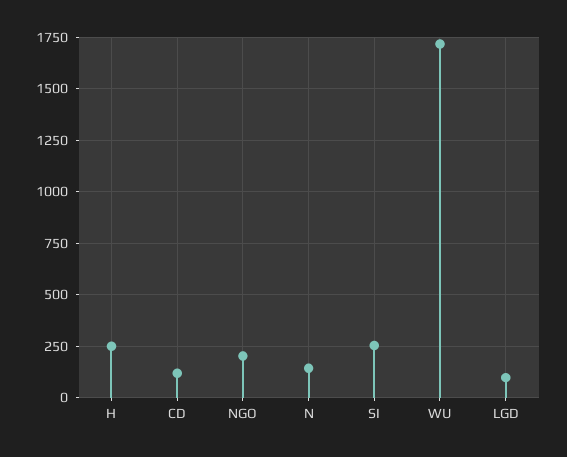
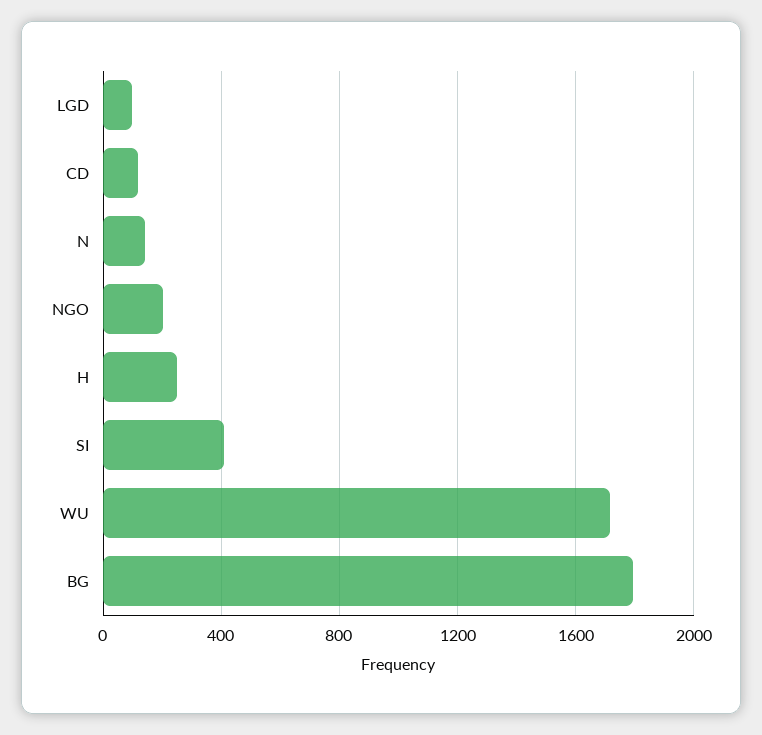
  {
    "H": 250,
    "CD": 100,
    "NGO": 200,
    "N": 150,
-   "SI": 250,
+   "SI": 400,
    "WU": 1700,
-   "LGD": 100
+   "LGD": 100,
+   "BG": 1800
  }

